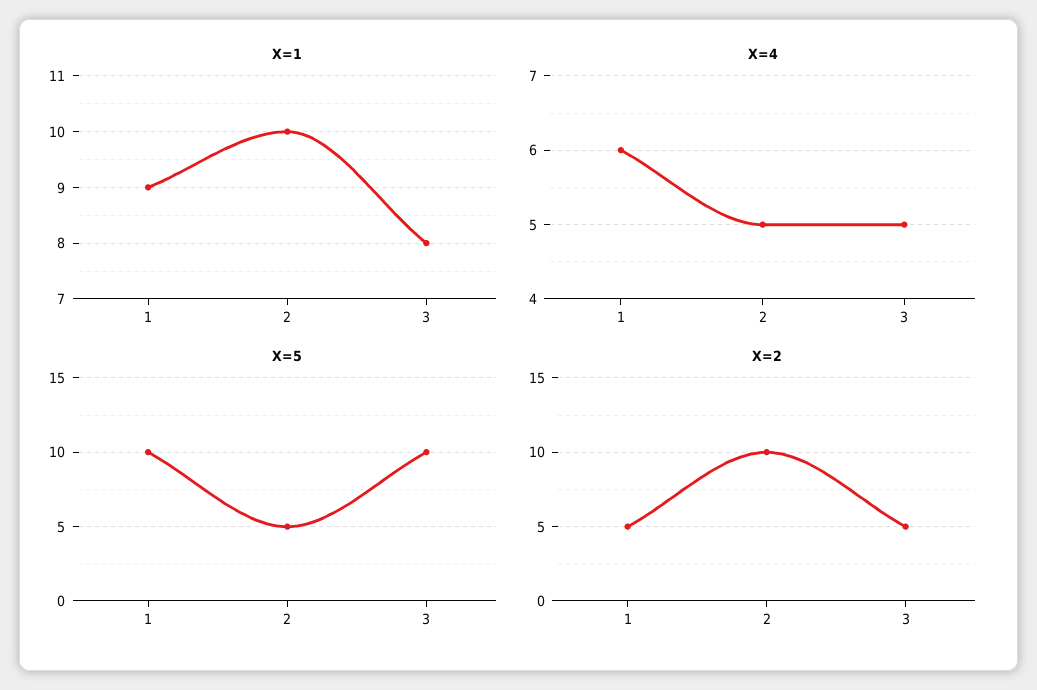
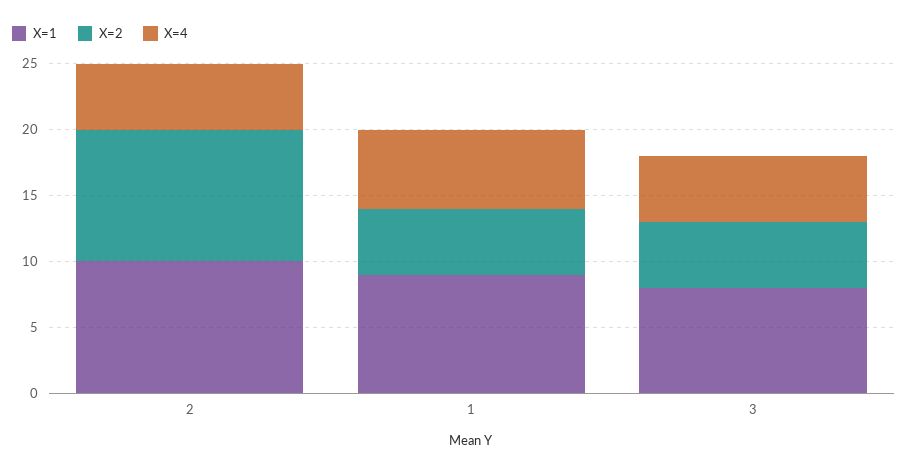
  {
    "X=1": {
      "1": 9,
      "2": 10,
      "3": 8
    },
    "X=4": {
      "1": 6,
      "2": 5,
      "3": 5
    },
-   "X=5": {
-     "1": 10,
-     "2": 5,
-     "3": 10
-   },
    "X=2": {
      "1": 5,
      "2": 10,
      "3": 5
    }
  }

